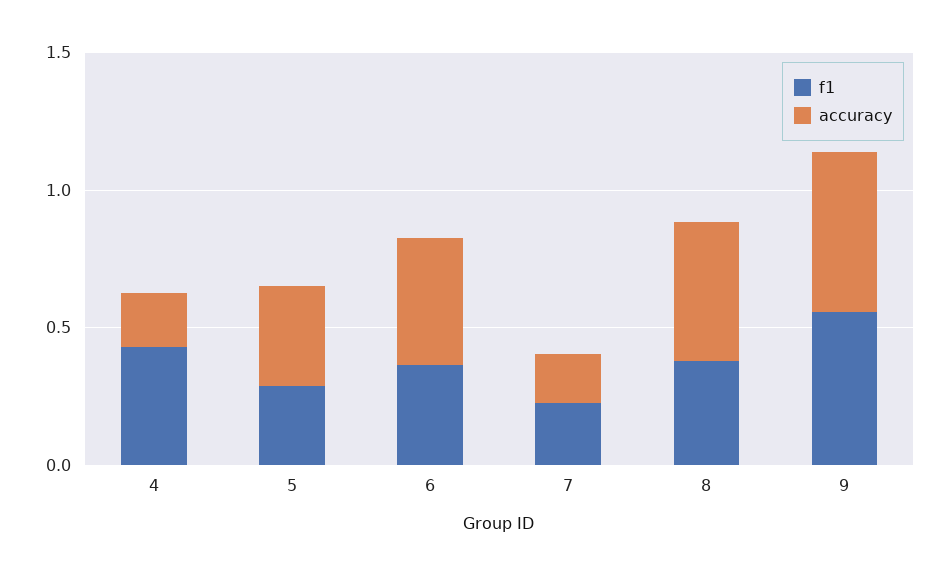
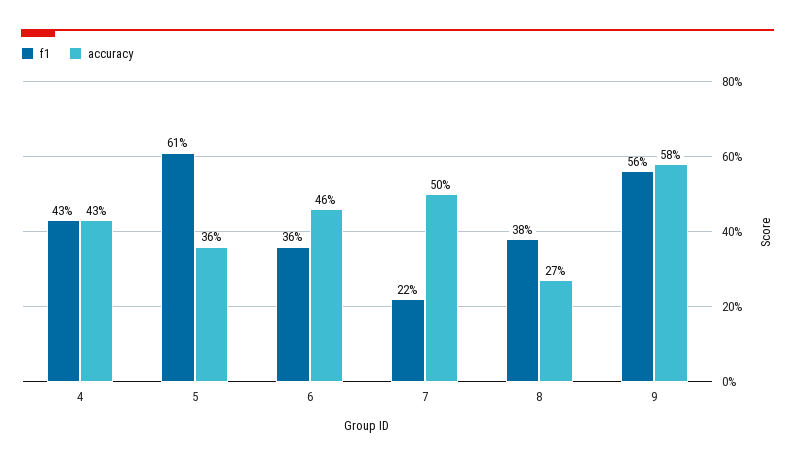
  {
    "f1": {
      "4": 0.43,
-     "5": 0.3,
+     "5": 0.61,
      "6": 0.36,
      "7": 0.22,
      "8": 0.38,
      "9": 0.56
    },
    "accuracy": {
-     "4": 0.2,
+     "4": 0.43,
      "5": 0.36,
      "6": 0.46,
-     "7": 0.2,
+     "7": 0.5,
-     "8": 0.5,
+     "8": 0.27,
      "9": 0.58
    }
  }

